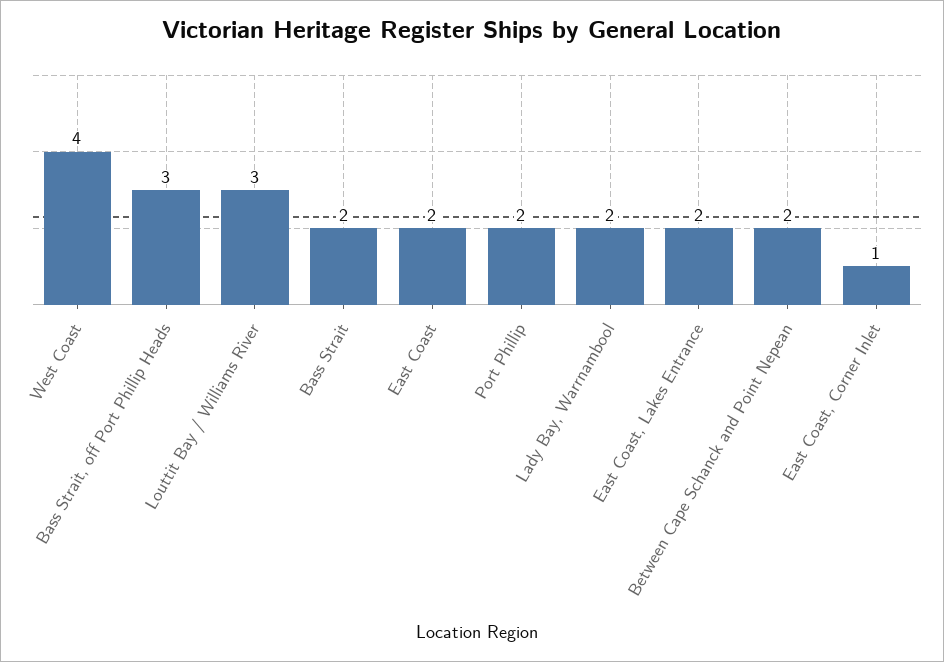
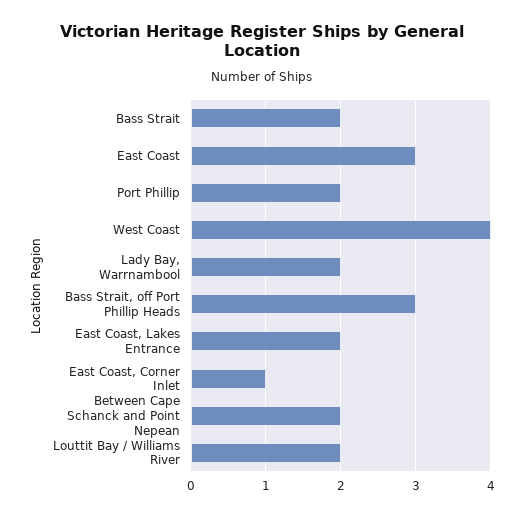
  {
    "West Coast": 4,
    "Bass Strait, off Port Phillip Heads": 3,
-   "Louttit Bay / Williams River": 3,
+   "Louttit Bay / Williams River": 2,
    "Bass Strait": 2,
-   "East Coast": 2,
+   "East Coast": 3,
    "Port Phillip": 2,
    "Lady Bay, Warrnambool": 2,
    "East Coast, Lakes Entrance": 2,
    "Between Cape Schanck and Point Nepean": 2,
    "East Coast, Corner Inlet": 1
  }

